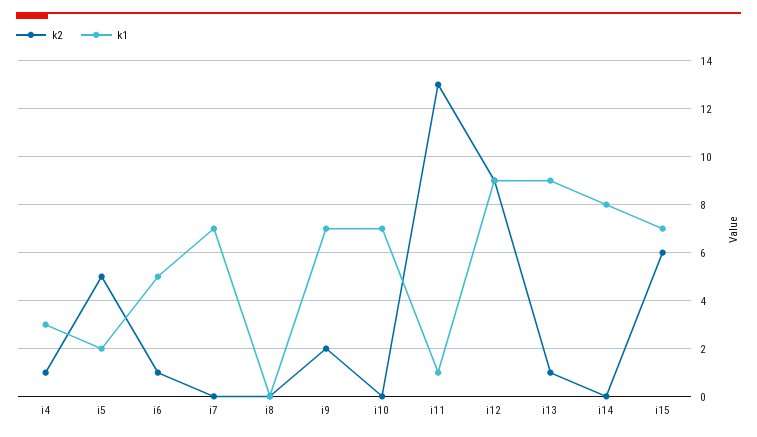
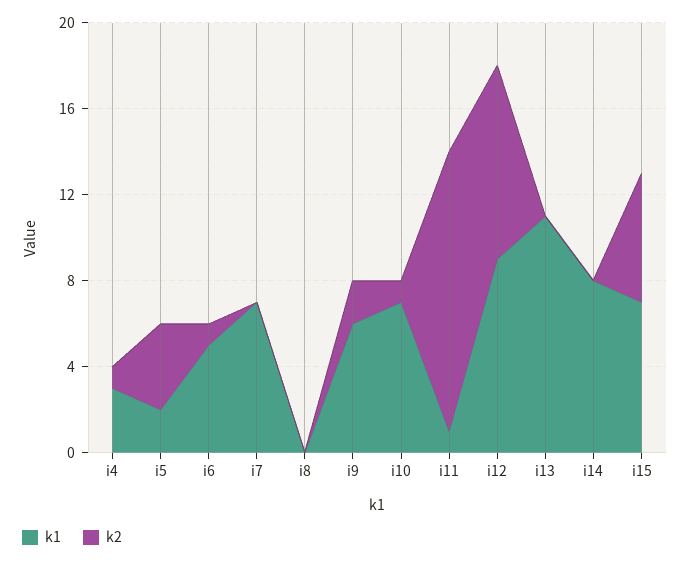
  {
    "k2": {
      "i4": 1,
-     "i5": 5,
+     "i5": 4,
      "i6": 1,
      "i7": 0,
      "i8": 0,
      "i9": 2,
-     "i10": 0,
+     "i10": 1,
      "i11": 13,
      "i12": 9,
-     "i13": 1,
+     "i13": 0,
      "i14": 0,
      "i15": 6
    },
    "k1": {
      "i4": 3,
      "i5": 2,
      "i6": 5,
      "i7": 7,
      "i8": 0,
-     "i9": 7,
+     "i9": 6,
      "i10": 7,
      "i11": 1,
      "i12": 9,
-     "i13": 9,
+     "i13": 11,
      "i14": 8,
      "i15": 7
    }
  }

